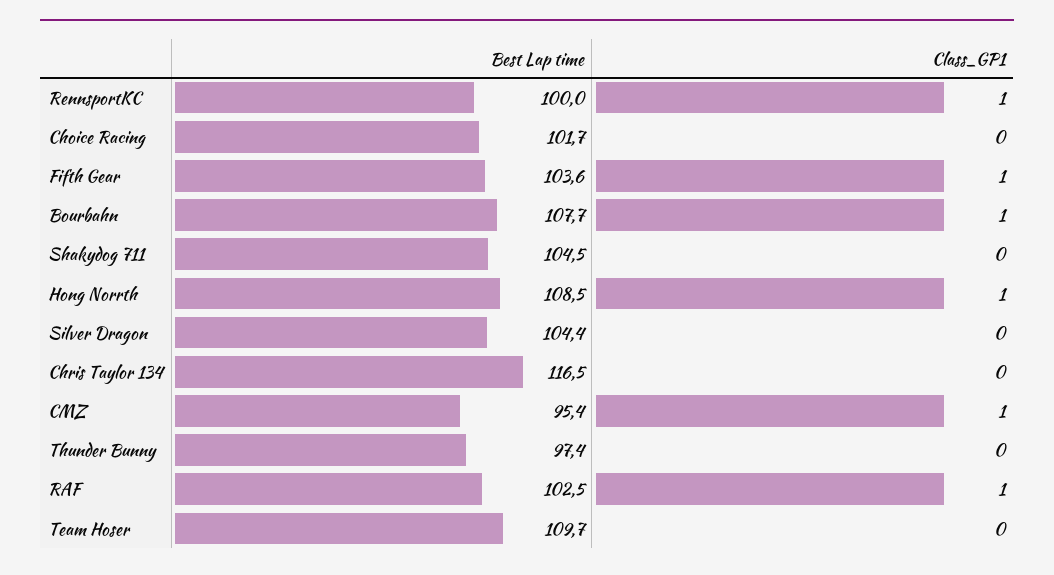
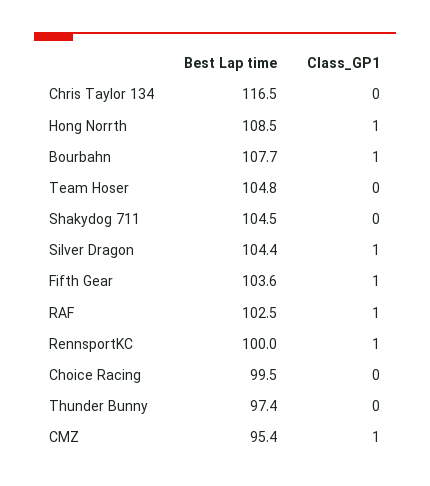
  {
    "Best Lap time": {
      "RennsportKC": 100,
-     "Choice Racing": 101.7,
+     "Choice Racing": 99.5,
      "Fifth Gear": 103.6,
      "Bourbahn": 107.7,
      "Shakydog 711": 104.5,
      "Hong Norrth": 108.5,
      "Silver Dragon": 104.4,
      "Chris Taylor 134": 116.5,
      "CMZ": 95.4,
      "Thunder Bunny": 97.4,
      "RAF": 102.5,
-     "Team Hoser": 109.7
+     "Team Hoser": 104.8
    },
    "Class_GP1": {
      "RennsportKC": 1,
      "Choice Racing": 0,
      "Fifth Gear": 1,
      "Bourbahn": 1,
      "Shakydog 711": 0,
      "Hong Norrth": 1,
-     "Silver Dragon": 0,
+     "Silver Dragon": 1,
      "Chris Taylor 134": 0,
      "CMZ": 1,
      "Thunder Bunny": 0,
      "RAF": 1,
      "Team Hoser": 0
    }
  }

